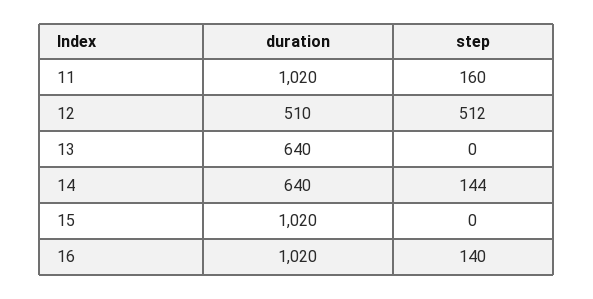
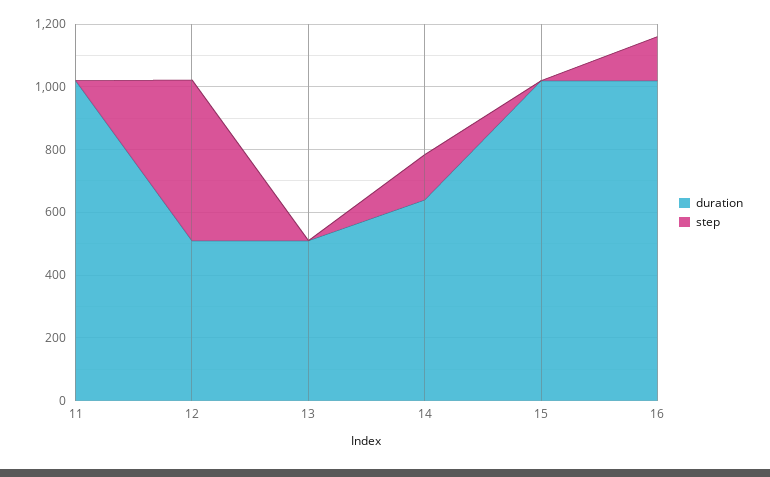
  {
    "duration": {
      "11": 1020,
      "12": 510,
-     "13": 640,
+     "13": 500,
      "14": 640,
      "15": 1020,
      "16": 1020
    },
    "step": {
-     "11": 160,
+     "11": 0,
      "12": 512,
      "13": 0,
      "14": 144,
      "15": 0,
      "16": 140
    }
  }

